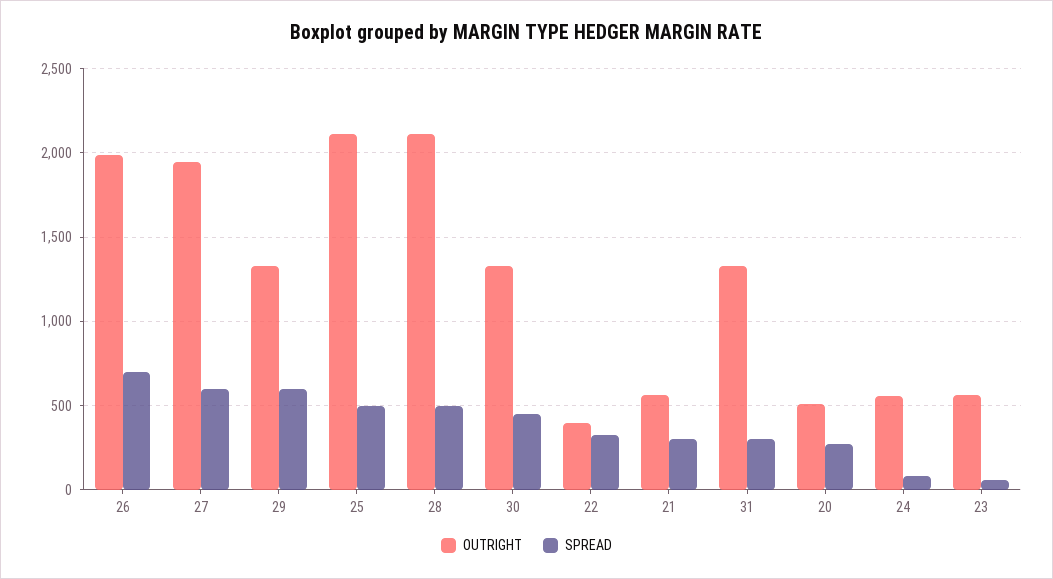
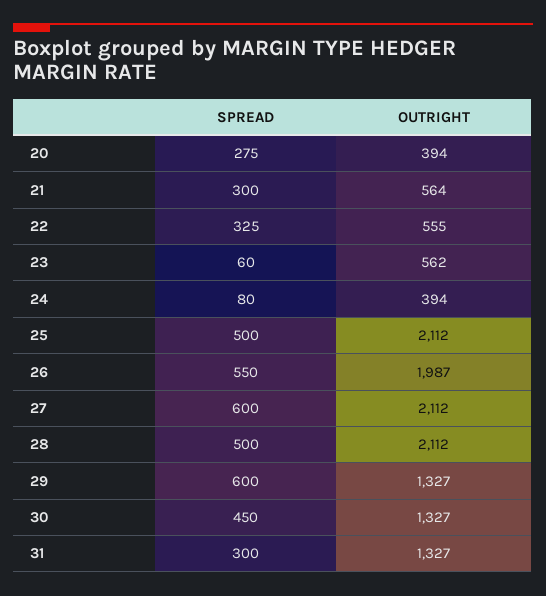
  {
    "OUTRIGHT": {
      "26": 1987,
-     "27": 1950,
+     "27": 2112,
      "29": 1327,
      "25": 2112,
      "28": 2112,
      "30": 1327,
-     "22": 400,
+     "22": 555,
      "21": 564,
      "31": 1327,
-     "20": 500,
+     "20": 394,
-     "24": 550,
+     "24": 394,
      "23": 562
    },
    "SPREAD": {
-     "26": 700,
+     "26": 550,
      "27": 600,
      "29": 600,
      "25": 500,
      "28": 500,
      "30": 450,
      "22": 325,
      "21": 300,
      "31": 300,
      "20": 275,
      "24": 80,
      "23": 60
    }
  }

